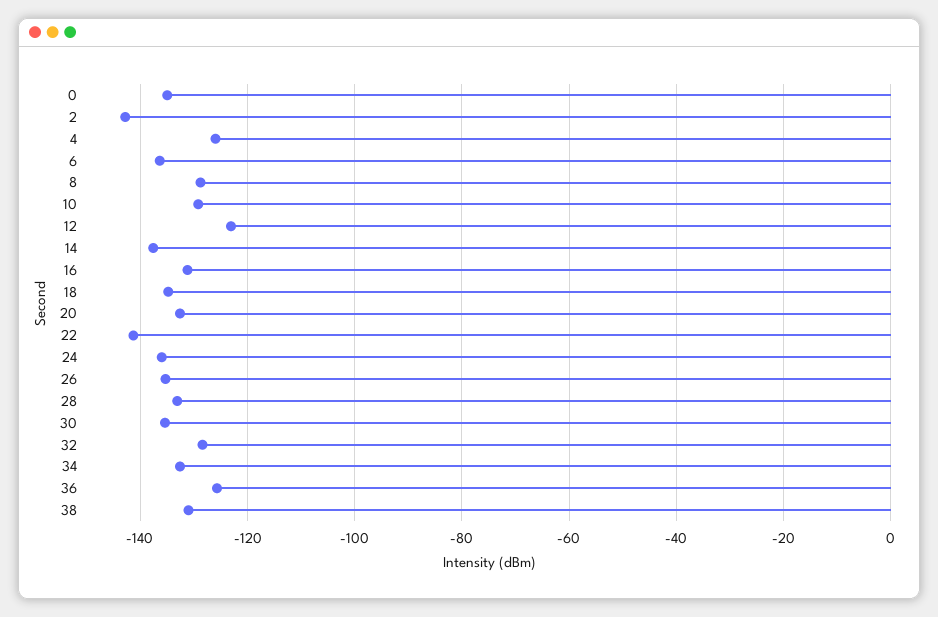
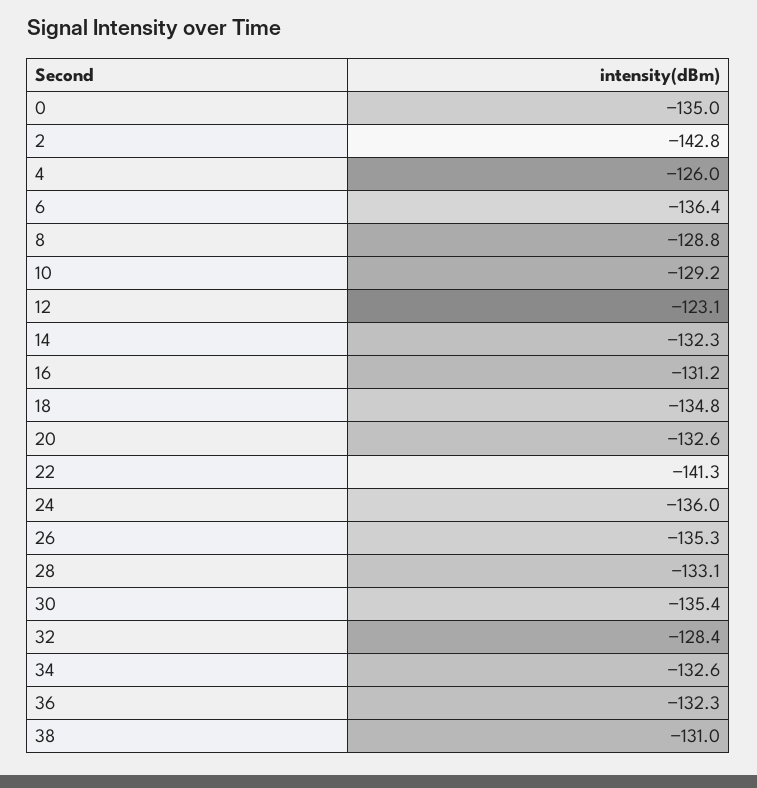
  {
    "0": -135,
    "2": -142.8,
    "4": -126,
    "6": -136.4,
    "8": -128.8,
    "10": -129.2,
    "12": -123.1,
-   "14": -138,
+   "14": -132.3,
    "16": -131.2,
    "18": -134.8,
    "20": -132.6,
    "22": -141.3,
    "24": -136,
    "26": -135.3,
    "28": -133.1,
    "30": -135.4,
    "32": -128.4,
    "34": -132.6,
-   "36": -126,
+   "36": -132.3,
    "38": -131
  }

